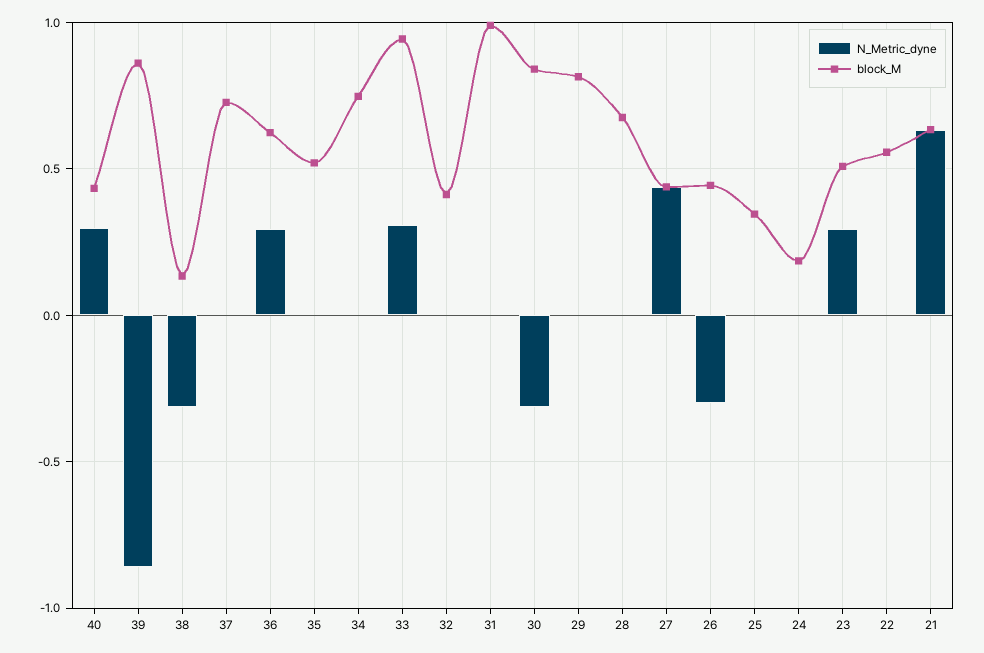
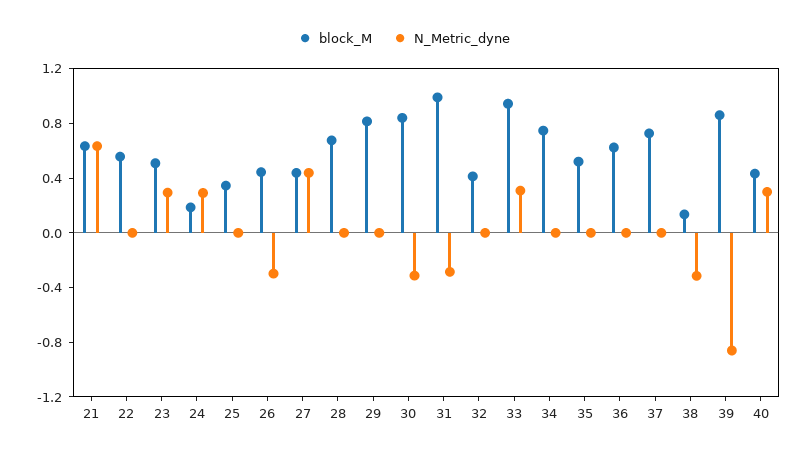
  {
    "N_Metric_dyne": {
      "40": 0.3,
      "39": -0.85,
      "38": -0.3,
      "37": 0,
-     "36": 0.3,
+     "36": 0,
      "35": 0,
      "34": 0,
      "33": 0.3,
      "32": 0,
-     "31": 0,
+     "31": -0.3,
      "30": -0.3,
      "29": 0,
      "28": 0,
      "27": 0.45,
      "26": -0.3,
      "25": 0,
-     "24": 0,
+     "24": 0.3,
      "23": 0.3,
      "22": 0,
      "21": 0.65
    },
    "block_M": {
      "40": 0.45,
      "39": 0.85,
      "38": 0.15,
      "37": 0.75,
      "36": 0.6,
      "35": 0.5,
      "34": 0.75,
      "33": 0.95,
      "32": 0.4,
      "31": 1,
      "30": 0.85,
      "29": 0.8,
      "28": 0.7,
      "27": 0.45,
      "26": 0.45,
      "25": 0.35,
      "24": 0.2,
      "23": 0.5,
      "22": 0.55,
      "21": 0.65
    }
  }

